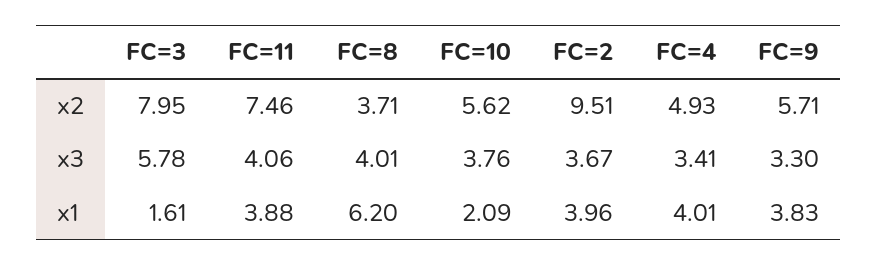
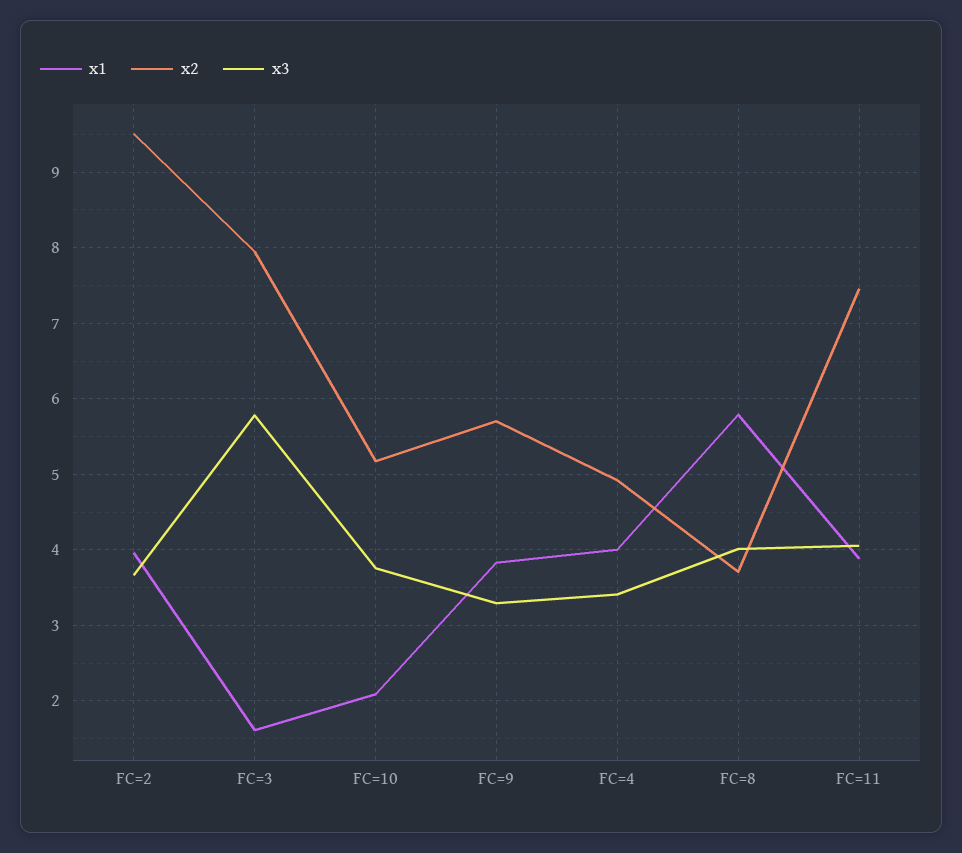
  {
    "x2": {
      "FC=3": 7.95,
      "FC=11": 7.46,
      "FC=8": 3.71,
-     "FC=10": 5.62,
+     "FC=10": 5.2,
      "FC=2": 9.51,
      "FC=4": 4.93,
      "FC=9": 5.71
    },
    "x3": {
      "FC=3": 5.78,
      "FC=11": 4.06,
      "FC=8": 4.01,
      "FC=10": 3.76,
      "FC=2": 3.67,
      "FC=4": 3.41,
      "FC=9": 3.3
    },
    "x1": {
      "FC=3": 1.61,
      "FC=11": 3.88,
-     "FC=8": 6.2,
+     "FC=8": 5.8,
      "FC=10": 2.09,
      "FC=2": 3.96,
      "FC=4": 4.01,
      "FC=9": 3.83
    }
  }

